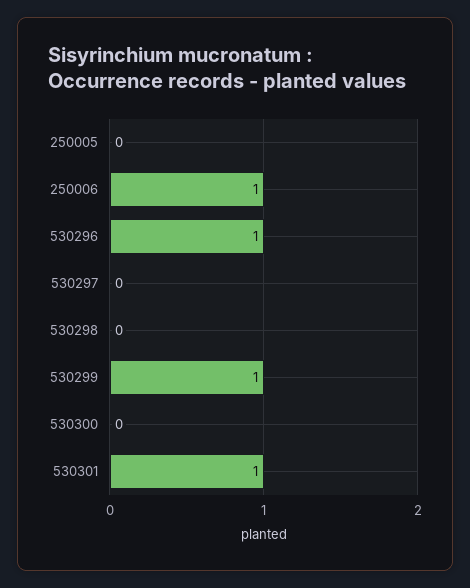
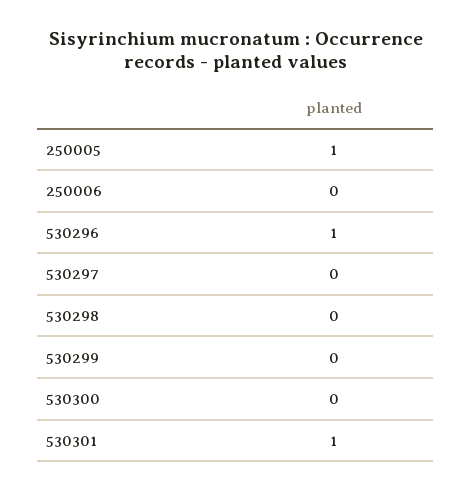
  {
-   "250005": 0,
+   "250005": 1,
-   "250006": 1,
+   "250006": 0,
    "530296": 1,
    "530297": 0,
    "530298": 0,
-   "530299": 1,
+   "530299": 0,
    "530300": 0,
    "530301": 1
  }

